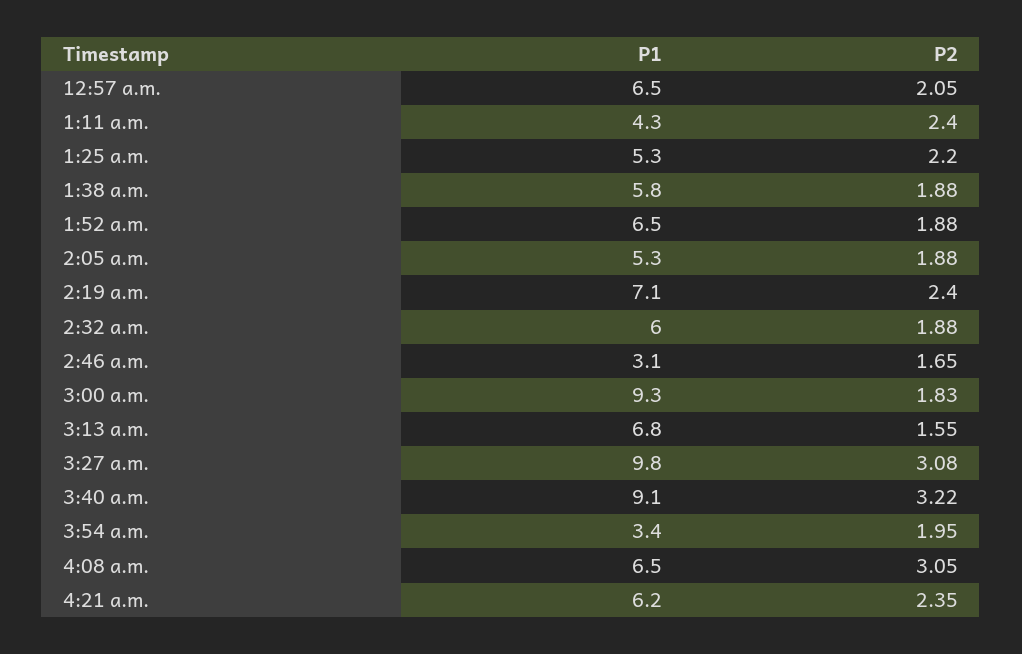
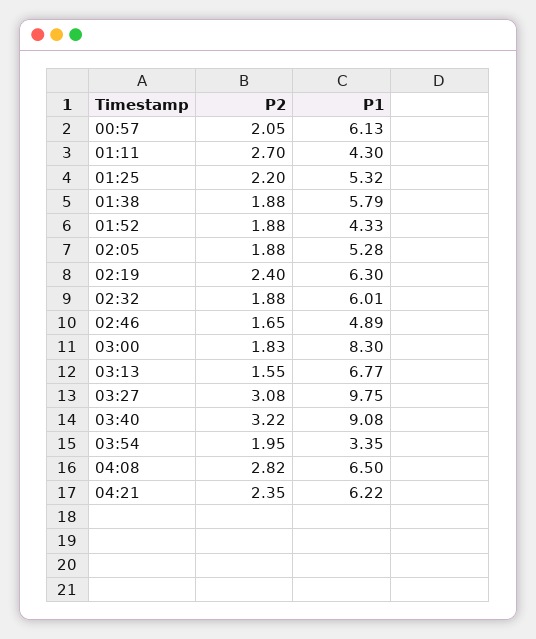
  {
    "P1": {
-     "12:57 a.m.": 6.5,
+     "12:57 a.m.": 6.13,
      "1:11 a.m.": 4.3,
      "1:25 a.m.": 5.32,
      "1:38 a.m.": 5.79,
-     "1:52 a.m.": 6.5,
+     "1:52 a.m.": 4.33,
      "2:05 a.m.": 5.28,
-     "2:19 a.m.": 7.1,
+     "2:19 a.m.": 6.3,
      "2:32 a.m.": 6.01,
-     "2:46 a.m.": 3.1,
+     "2:46 a.m.": 4.89,
-     "3:00 a.m.": 9.3,
+     "3:00 a.m.": 8.3,
      "3:13 a.m.": 6.77,
      "3:27 a.m.": 9.75,
      "3:40 a.m.": 9.08,
      "3:54 a.m.": 3.35,
      "4:08 a.m.": 6.5,
      "4:21 a.m.": 6.22
    },
    "P2": {
      "12:57 a.m.": 2.05,
-     "1:11 a.m.": 2.4,
+     "1:11 a.m.": 2.7,
      "1:25 a.m.": 2.2,
      "1:38 a.m.": 1.88,
      "1:52 a.m.": 1.88,
      "2:05 a.m.": 1.88,
      "2:19 a.m.": 2.4,
      "2:32 a.m.": 1.88,
      "2:46 a.m.": 1.65,
      "3:00 a.m.": 1.83,
      "3:13 a.m.": 1.55,
      "3:27 a.m.": 3.08,
      "3:40 a.m.": 3.22,
      "3:54 a.m.": 1.95,
-     "4:08 a.m.": 3.05,
+     "4:08 a.m.": 2.82,
      "4:21 a.m.": 2.35
    }
  }

